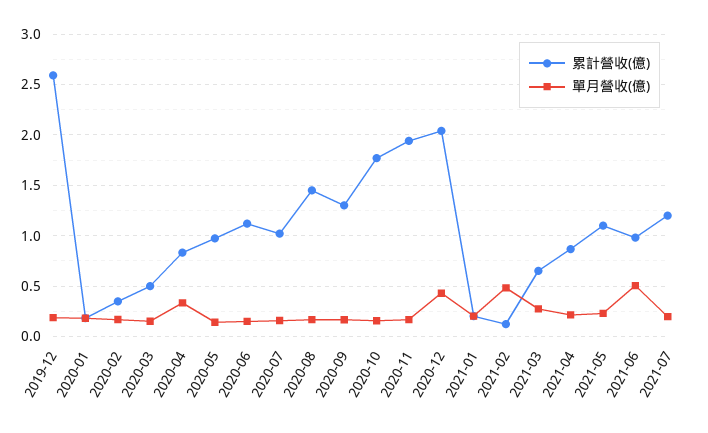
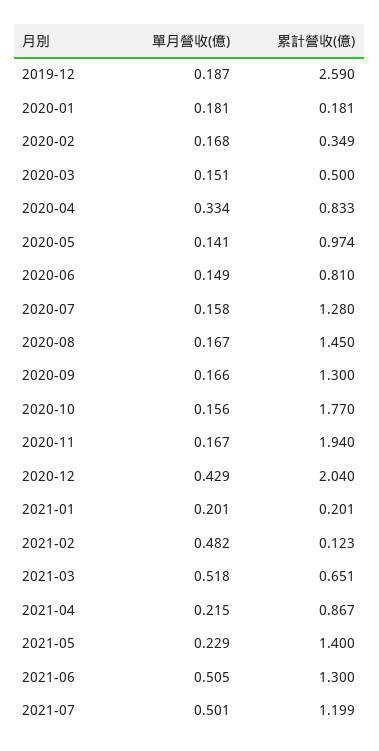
  {
    "累計營收(億)": {
      "2019-12": 2.59,
      "2020-01": 0.181,
      "2020-02": 0.349,
      "2020-03": 0.5,
      "2020-04": 0.833,
      "2020-05": 0.974,
-     "2020-06": 1.1,
+     "2020-06": 0.81,
-     "2020-07": 1,
+     "2020-07": 1.28,
      "2020-08": 1.45,
      "2020-09": 1.3,
      "2020-10": 1.77,
      "2020-11": 1.94,
      "2020-12": 2.04,
      "2021-01": 0.201,
      "2021-02": 0.123,
      "2021-03": 0.651,
      "2021-04": 0.867,
-     "2021-05": 1.1,
+     "2021-05": 1.4,
-     "2021-06": 1,
+     "2021-06": 1.3,
      "2021-07": 1.199
    },
    "單月營收(億)": {
      "2019-12": 0.187,
      "2020-01": 0.181,
      "2020-02": 0.168,
      "2020-03": 0.151,
      "2020-04": 0.334,
      "2020-05": 0.141,
      "2020-06": 0.149,
      "2020-07": 0.158,
      "2020-08": 0.167,
      "2020-09": 0.166,
      "2020-10": 0.156,
      "2020-11": 0.167,
      "2020-12": 0.429,
      "2021-01": 0.201,
      "2021-02": 0.482,
-     "2021-03": 0.3,
+     "2021-03": 0.518,
      "2021-04": 0.215,
      "2021-05": 0.229,
      "2021-06": 0.505,
-     "2021-07": 0.2
+     "2021-07": 0.501
    }
  }

